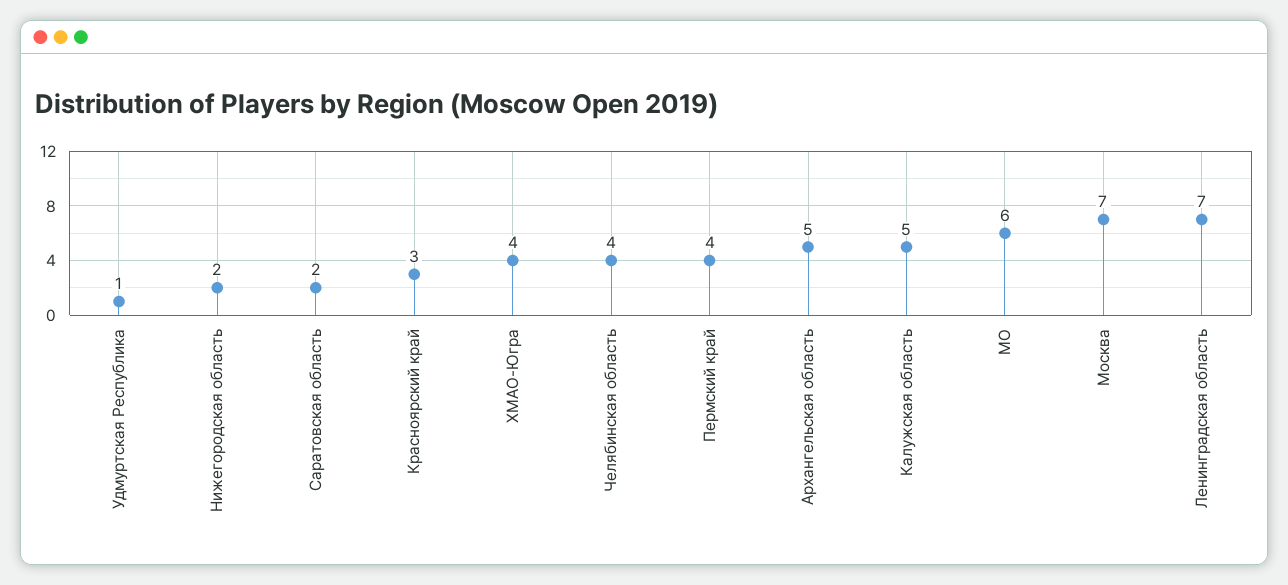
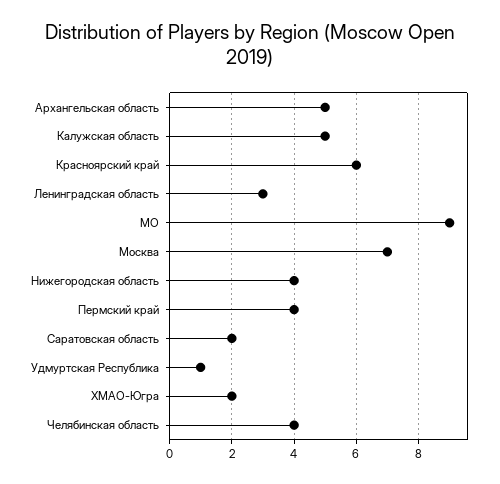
  {
    "Удмуртская Республика": 1,
-   "Нижегородская область": 2,
+   "Нижегородская область": 4,
    "Саратовская область": 2,
-   "Красноярский край": 3,
+   "Красноярский край": 6,
-   "ХМАО-Югра": 4,
+   "ХМАО-Югра": 2,
    "Челябинская область": 4,
    "Пермский край": 4,
    "Архангельская область": 5,
    "Калужская область": 5,
-   "МО": 6,
+   "МО": 9,
    "Москва": 7,
-   "Ленинградская область": 7
+   "Ленинградская область": 3
  }

